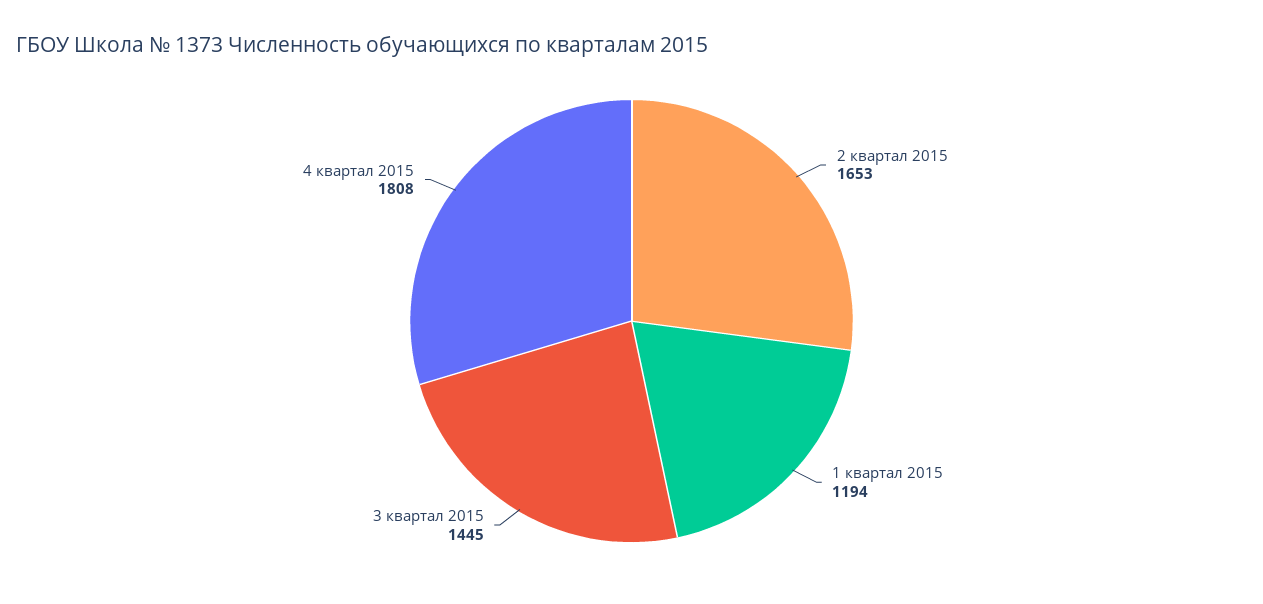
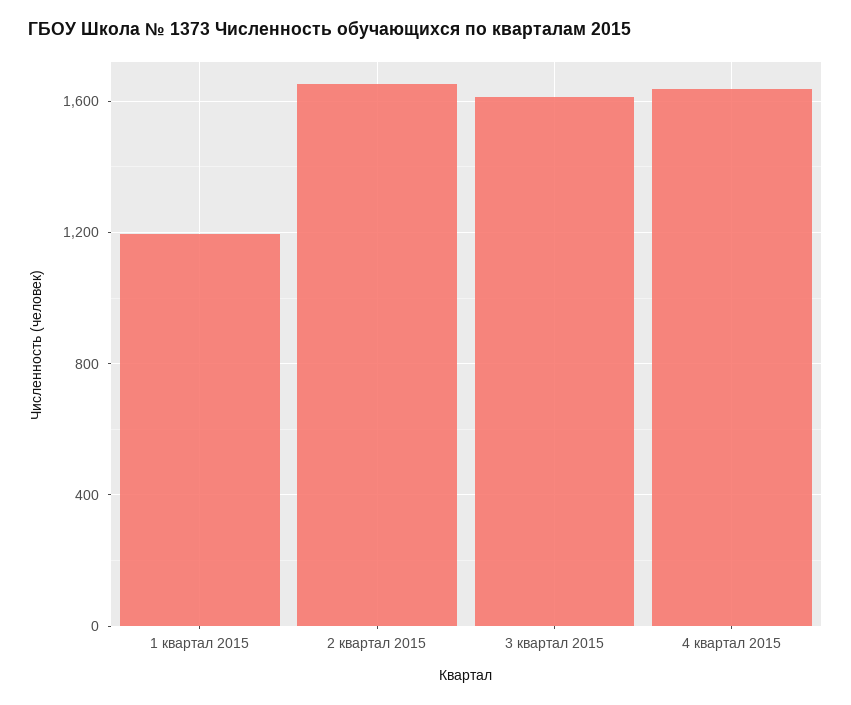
  {
    "2 квартал 2015": 1653,
    "1 квартал 2015": 1194,
-   "3 квартал 2015": 1445,
+   "3 квартал 2015": 1600,
-   "4 квартал 2015": 1808
+   "4 квартал 2015": 1650
  }

